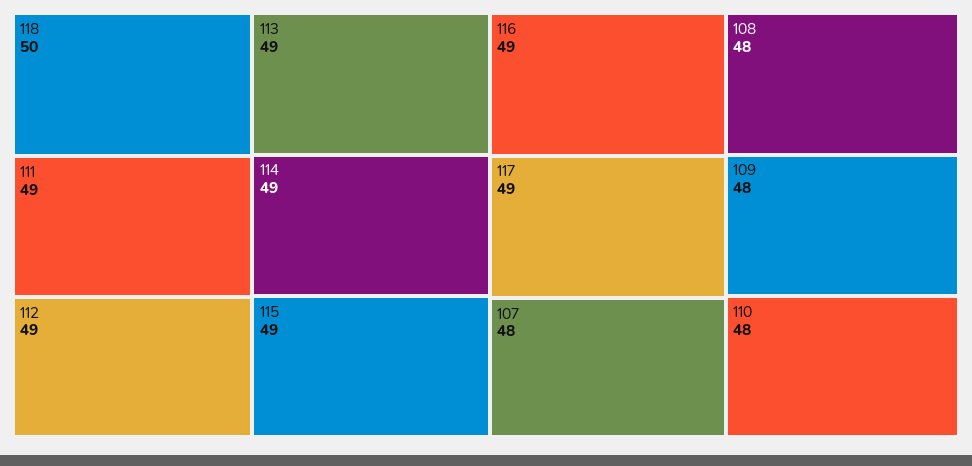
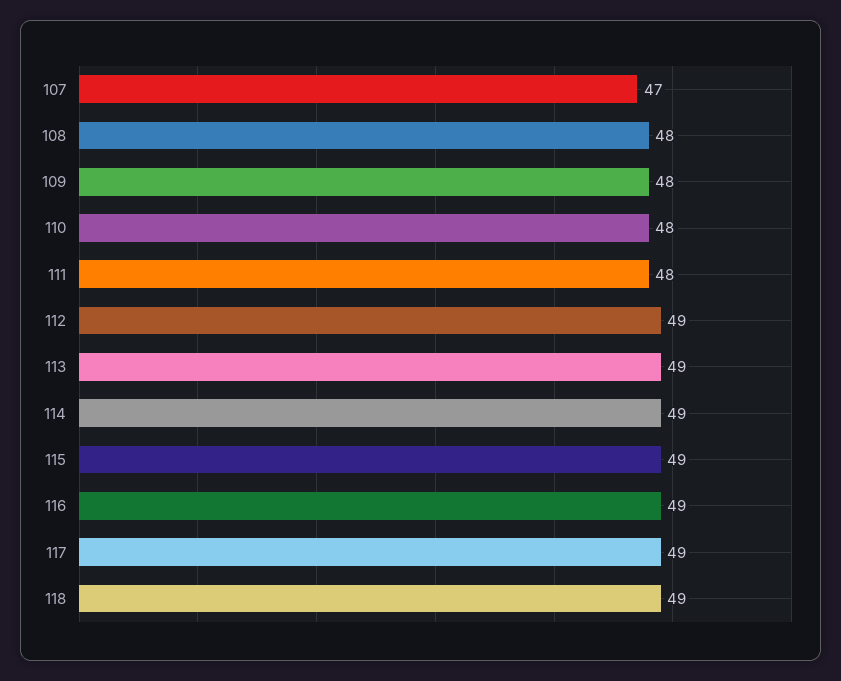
  {
-   "118": 50,
+   "118": 49,
-   "111": 49,
+   "111": 48,
    "112": 49,
    "113": 49,
    "114": 49,
    "115": 49,
    "116": 49,
    "117": 49,
-   "107": 48,
+   "107": 47,
    "108": 48,
    "109": 48,
    "110": 48
  }

